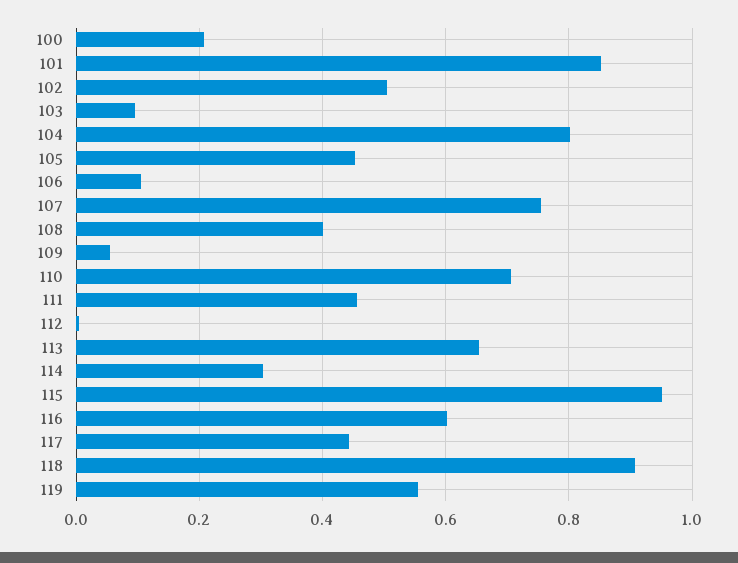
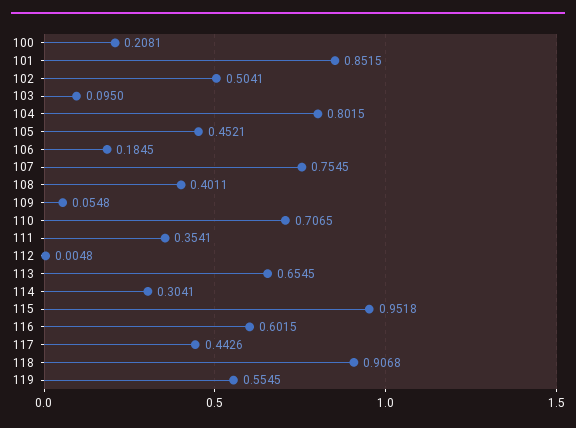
  {
    "100": 0.2081,
    "101": 0.8515,
    "102": 0.5041,
    "103": 0.095,
    "104": 0.8015,
    "105": 0.4521,
-   "106": 0.1,
+   "106": 0.1845,
    "107": 0.7545,
    "108": 0.4011,
    "109": 0.0548,
    "110": 0.7065,
-   "111": 0.46,
+   "111": 0.3541,
    "112": 0.0048,
    "113": 0.6545,
    "114": 0.3041,
    "115": 0.9518,
    "116": 0.6015,
    "117": 0.4426,
    "118": 0.9068,
    "119": 0.5545
  }

